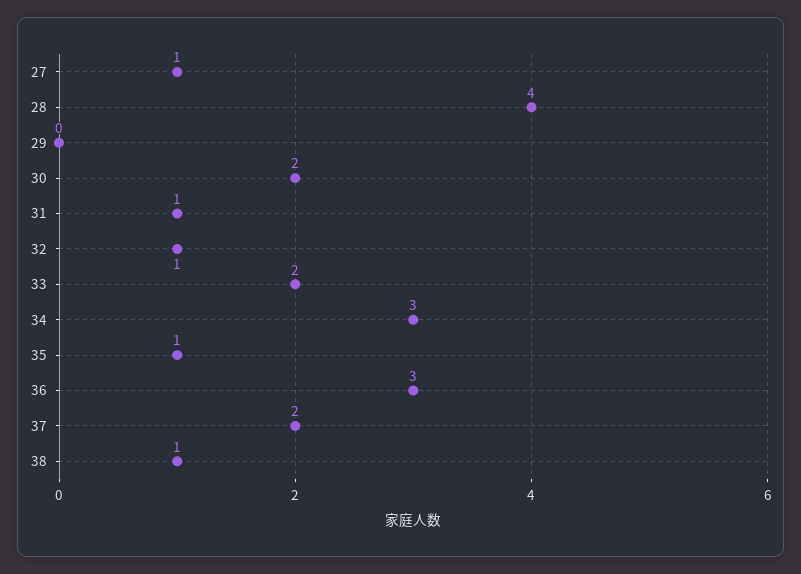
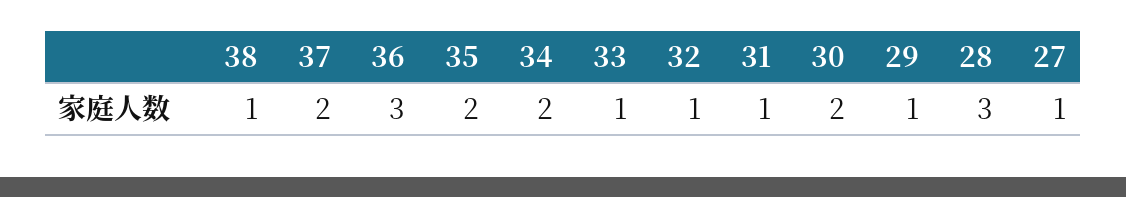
  {
    "27": 1,
-   "28": 4,
+   "28": 3,
-   "29": 0,
+   "29": 1,
    "30": 2,
    "31": 1,
    "32": 1,
-   "33": 2,
+   "33": 1,
-   "34": 3,
+   "34": 2,
-   "35": 1,
+   "35": 2,
    "36": 3,
    "37": 2,
    "38": 1
  }

